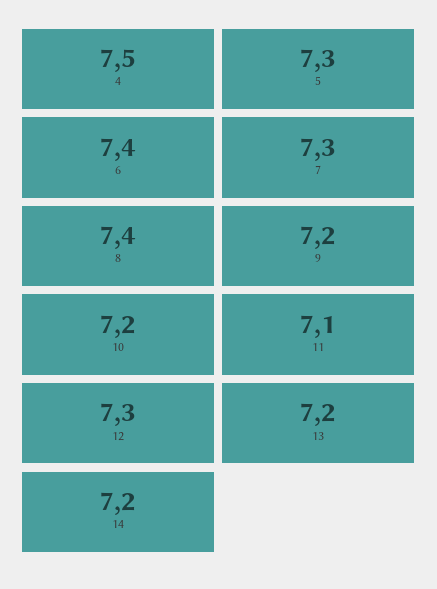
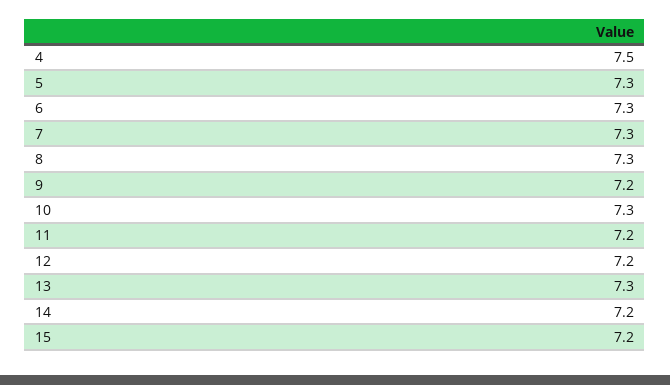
  {
    "4": 7.5,
    "5": 7.3,
-   "6": 7.4,
+   "6": 7.3,
    "7": 7.3,
-   "8": 7.4,
+   "8": 7.3,
    "9": 7.2,
-   "10": 7.2,
+   "10": 7.3,
-   "11": 7.1,
+   "11": 7.2,
-   "12": 7.3,
+   "12": 7.2,
-   "13": 7.2,
+   "13": 7.3,
-   "14": 7.2
+   "14": 7.2,
+   "15": 7.2
  }

